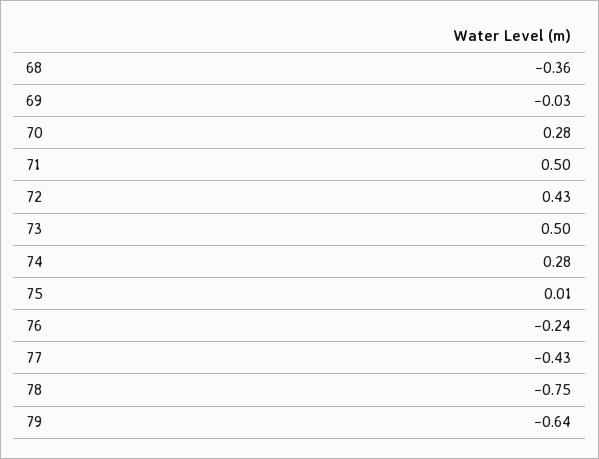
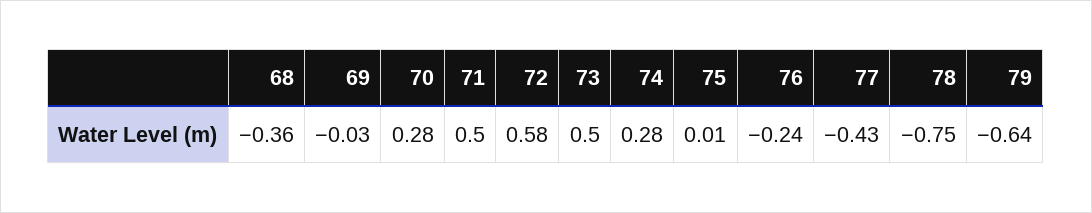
  {
    "68": -0.36,
    "69": -0.03,
    "70": 0.28,
    "71": 0.5,
-   "72": 0.43,
+   "72": 0.58,
    "73": 0.5,
    "74": 0.28,
    "75": 0.01,
    "76": -0.24,
    "77": -0.43,
    "78": -0.75,
    "79": -0.64
  }

